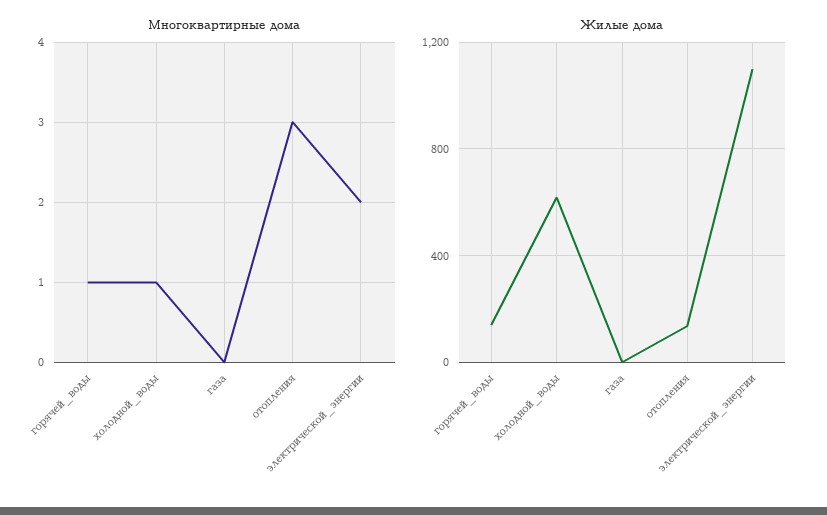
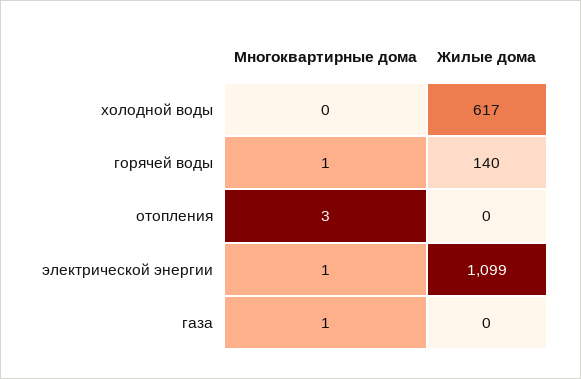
  {
    "Многоквартирные дома": {
      "горячей_воды": 1,
-     "холодной_воды": 1,
+     "холодной_воды": 0,
-     "газа": 0,
+     "газа": 1,
      "отопления": 3,
-     "электрической_энергии": 2
+     "электрической_энергии": 1
    },
    "Жилые дома": {
      "горячей_воды": 140,
      "холодной_воды": 617,
      "газа": 0,
-     "отопления": 150,
+     "отопления": 0,
      "электрической_энергии": 1099
    }
  }

